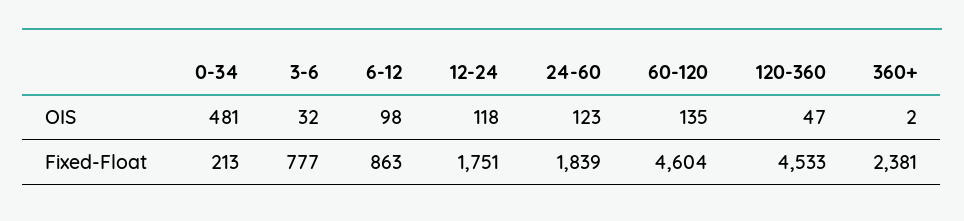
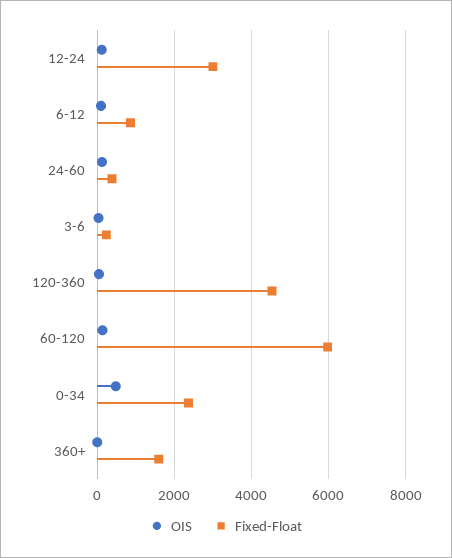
  {
    "OIS": {
      "0-34": 481,
      "3-6": 32,
      "6-12": 98,
      "12-24": 118,
      "24-60": 123,
      "60-120": 135,
      "120-360": 47,
      "360+": 2
    },
    "Fixed-Float": {
-     "0-34": 213,
+     "0-34": 2400,
-     "3-6": 777,
+     "3-6": 200,
      "6-12": 863,
-     "12-24": 1751,
+     "12-24": 3000,
-     "24-60": 1839,
+     "24-60": 400,
-     "60-120": 4604,
+     "60-120": 6000,
      "120-360": 4533,
-     "360+": 2381
+     "360+": 1600
    }
  }

